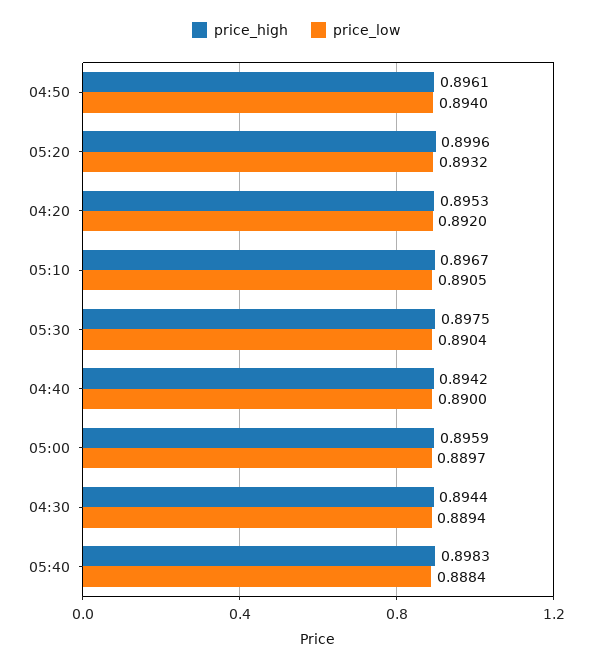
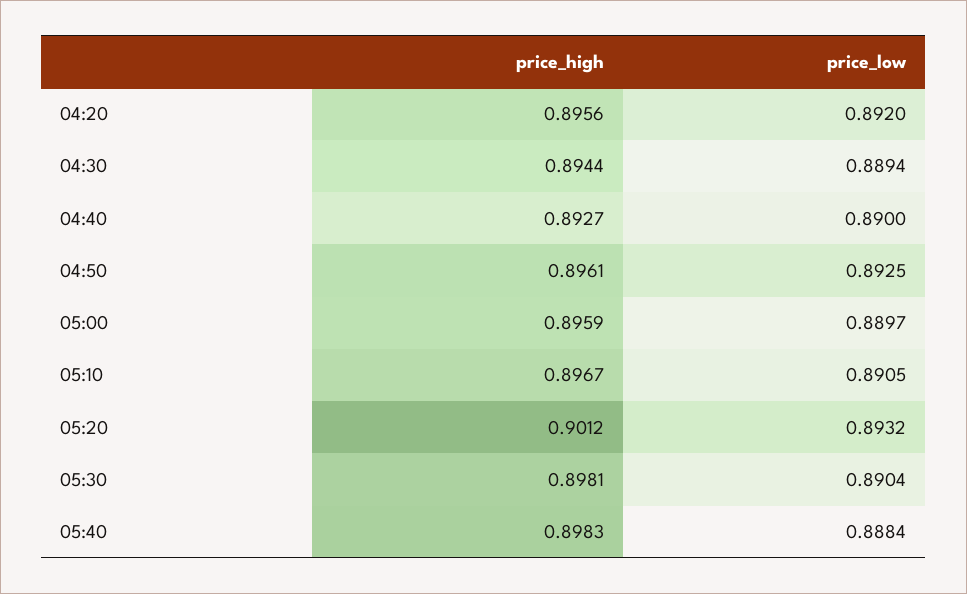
  {
    "price_high": {
      "04:50": 0.8961,
-     "05:20": 0.8996,
+     "05:20": 0.9012,
-     "04:20": 0.8953,
+     "04:20": 0.8956,
      "05:10": 0.8967,
-     "05:30": 0.8975,
+     "05:30": 0.8981,
-     "04:40": 0.8942,
+     "04:40": 0.8927,
      "05:00": 0.8959,
      "04:30": 0.8944,
      "05:40": 0.8983
    },
    "price_low": {
-     "04:50": 0.894,
+     "04:50": 0.8925,
      "05:20": 0.8932,
      "04:20": 0.892,
      "05:10": 0.8905,
      "05:30": 0.8904,
      "04:40": 0.89,
      "05:00": 0.8897,
      "04:30": 0.8894,
      "05:40": 0.8884
    }
  }

